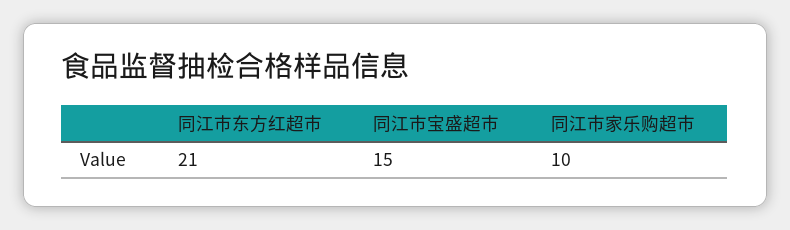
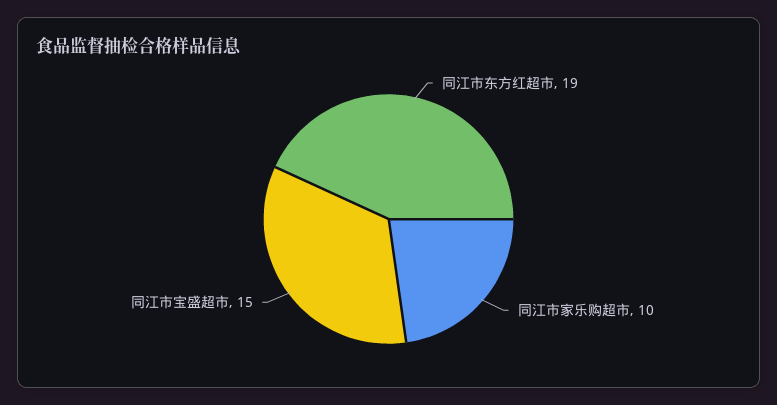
  {
-   "同江市东方红超市": 21,
+   "同江市东方红超市": 19,
    "同江市宝盛超市": 15,
    "同江市家乐购超市": 10
  }

